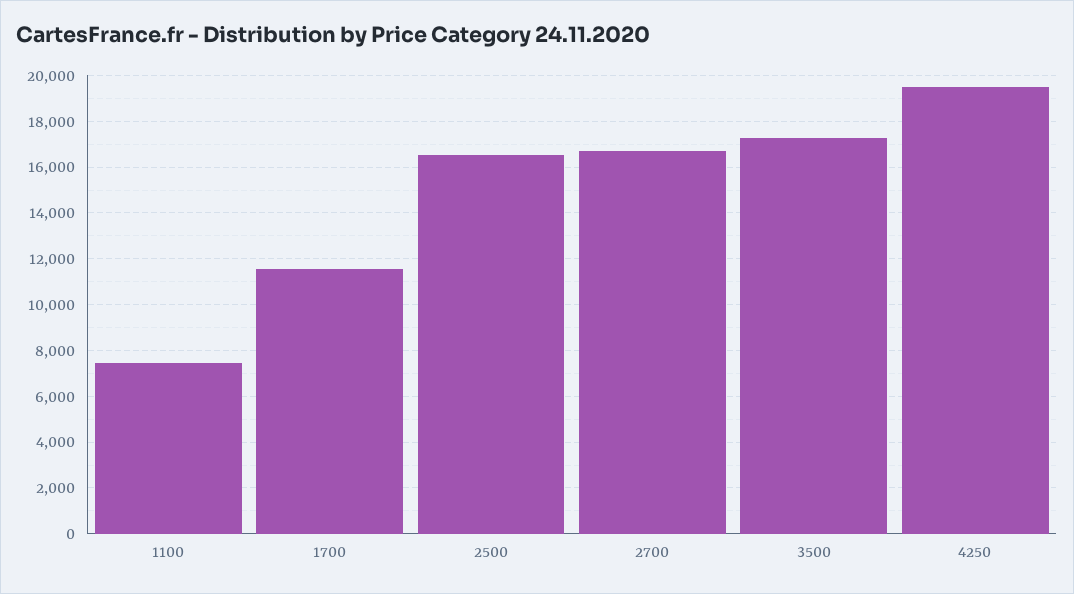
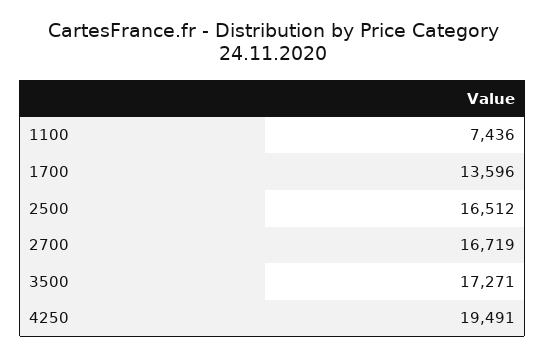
  {
    "1100": 7436,
-   "1700": 11500,
+   "1700": 13596,
    "2500": 16512,
    "2700": 16719,
    "3500": 17271,
    "4250": 19491
  }

